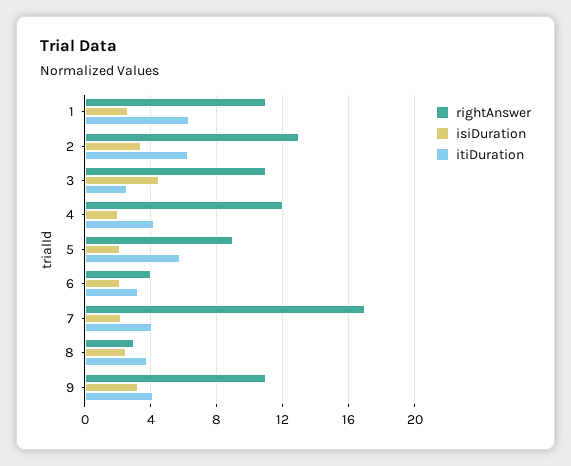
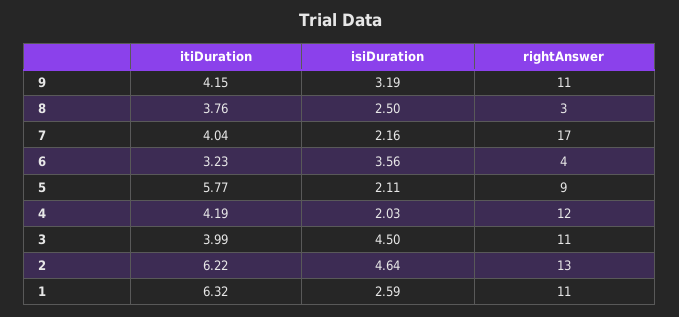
  {
    "rightAnswer": {
      "1": 11,
      "2": 13,
      "3": 11,
      "4": 12,
      "5": 9,
      "6": 4,
      "7": 17,
      "8": 3,
      "9": 11
    },
    "isiDuration": {
      "1": 2.59,
-     "2": 3.5,
+     "2": 4.64,
      "3": 4.5,
      "4": 2.03,
      "5": 2.11,
-     "6": 2,
+     "6": 3.56,
      "7": 2.16,
      "8": 2.5,
      "9": 3.19
    },
    "itiDuration": {
      "1": 6.32,
      "2": 6.22,
-     "3": 2.5,
+     "3": 3.99,
      "4": 4.19,
      "5": 5.77,
      "6": 3.23,
      "7": 4.04,
      "8": 3.76,
      "9": 4.15
    }
  }

